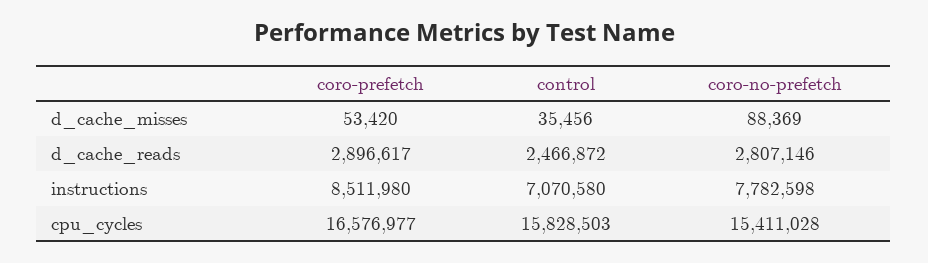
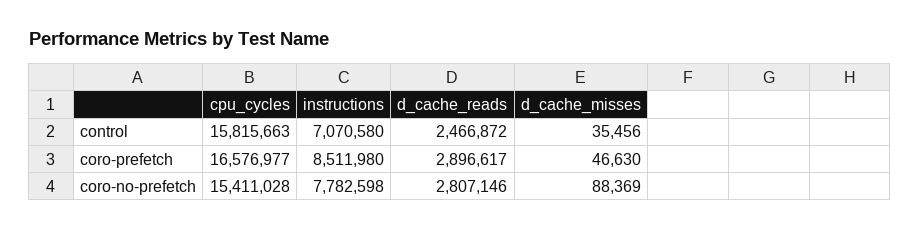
  {
    "coro-prefetch": {
-     "d_cache_misses": 53420,
+     "d_cache_misses": 46630,
      "d_cache_reads": 2896617,
      "instructions": 8511980,
      "cpu_cycles": 16576977
    },
    "control": {
      "d_cache_misses": 35456,
      "d_cache_reads": 2466872,
      "instructions": 7070580,
-     "cpu_cycles": 15828503
+     "cpu_cycles": 15815663
    },
    "coro-no-prefetch": {
      "d_cache_misses": 88369,
      "d_cache_reads": 2807146,
      "instructions": 7782598,
      "cpu_cycles": 15411028
    }
  }

